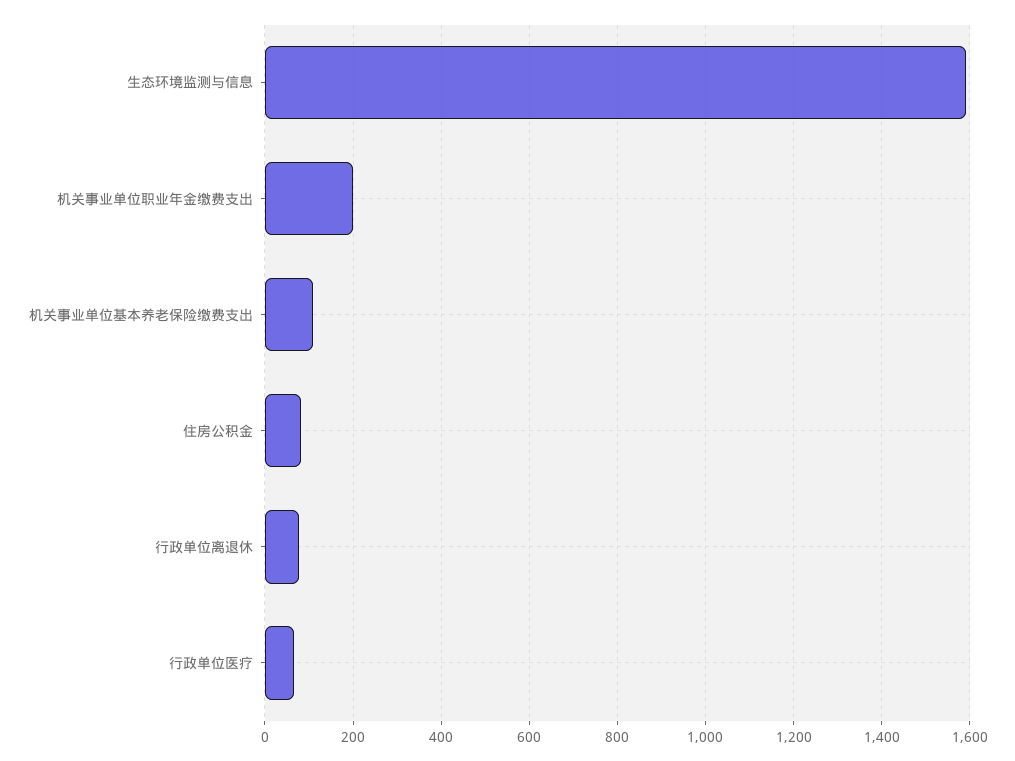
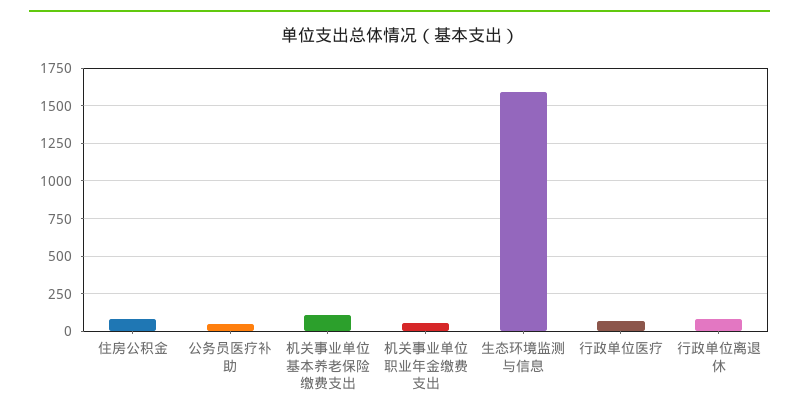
  {
    "生态环境监测与信息": 1600,
-   "机关事业单位职业年金缴费支出": 200,
+   "机关事业单位职业年金缴费支出": 50,
    "机关事业单位基本养老保险缴费支出": 120,
    "住房公积金": 80,
    "行政单位离退休": 80,
-   "行政单位医疗": 60
+   "行政单位医疗": 60,
+   "公务员医疗补助": 50
  }

